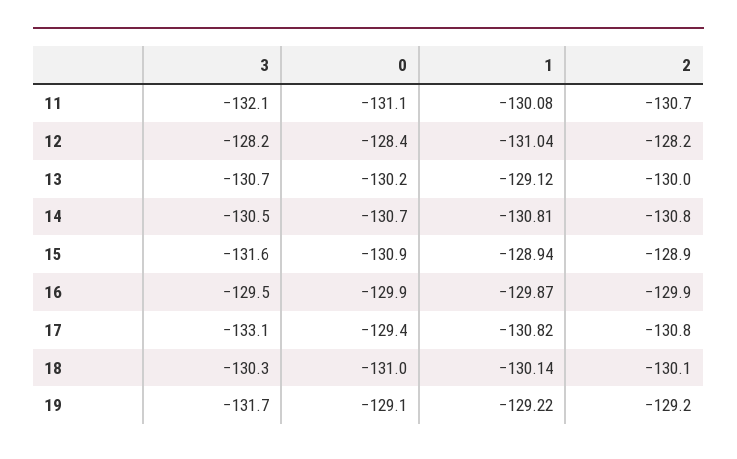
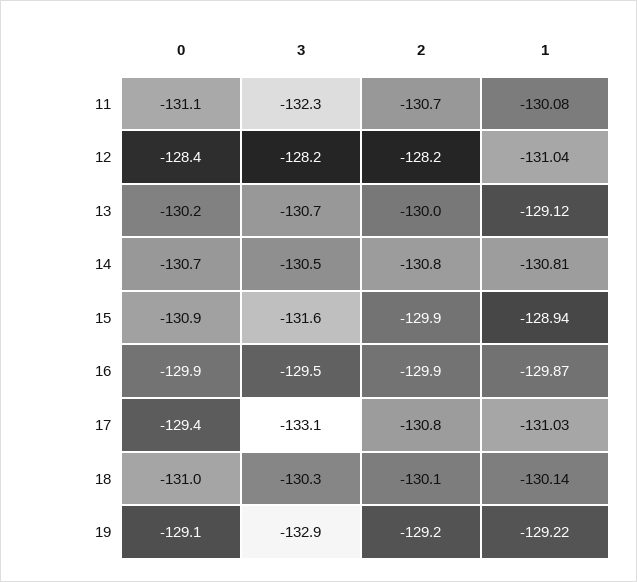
  {
    "3": {
-     "11": -132.1,
+     "11": -132.3,
      "12": -128.2,
      "13": -130.7,
      "14": -130.5,
      "15": -131.6,
      "16": -129.5,
      "17": -133.1,
      "18": -130.3,
-     "19": -131.7
+     "19": -132.9
    },
    "0": {
      "11": -131.1,
      "12": -128.4,
      "13": -130.2,
      "14": -130.7,
      "15": -130.9,
      "16": -129.9,
      "17": -129.4,
      "18": -131,
      "19": -129.1
    },
    "1": {
      "11": -130.08,
      "12": -131.04,
      "13": -129.12,
      "14": -130.81,
      "15": -128.94,
      "16": -129.87,
-     "17": -130.82,
+     "17": -131.03,
      "18": -130.14,
      "19": -129.22
    },
    "2": {
      "11": -130.7,
      "12": -128.2,
      "13": -130,
      "14": -130.8,
-     "15": -128.9,
+     "15": -129.9,
      "16": -129.9,
      "17": -130.8,
      "18": -130.1,
      "19": -129.2
    }
  }

